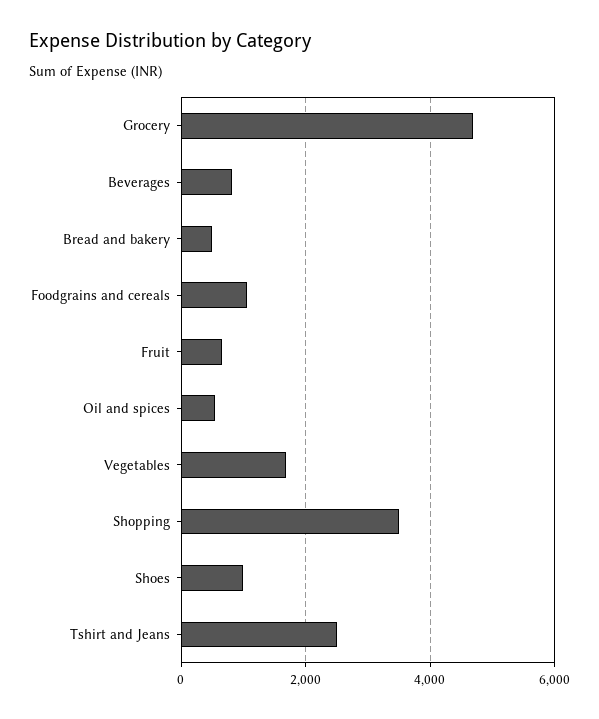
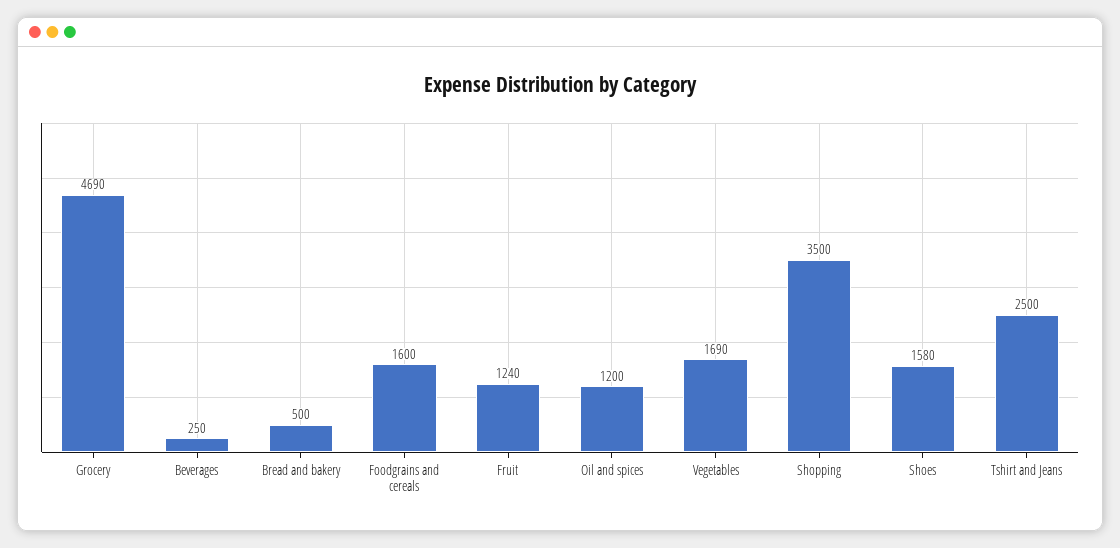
  {
    "Grocery": 4690,
-   "Beverages": 800,
+   "Beverages": 250,
    "Bread and bakery": 500,
-   "Foodgrains and cereals": 1000,
+   "Foodgrains and cereals": 1600,
-   "Fruit": 600,
+   "Fruit": 1240,
-   "Oil and spices": 600,
+   "Oil and spices": 1200,
    "Vegetables": 1690,
    "Shopping": 3500,
-   "Shoes": 1000,
+   "Shoes": 1580,
    "Tshirt and Jeans": 2500
  }

